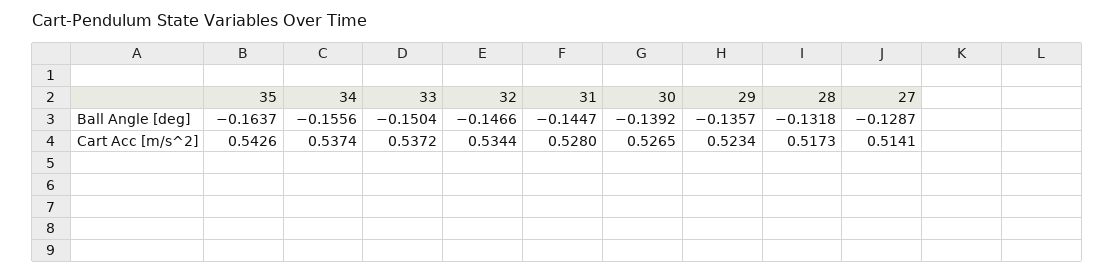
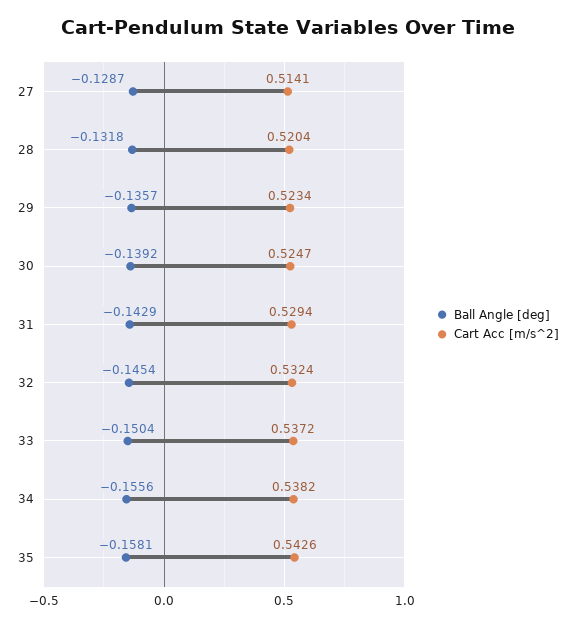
  {
    "Ball Angle [deg]": {
-     "35": -0.1637,
+     "35": -0.1581,
      "34": -0.1556,
      "33": -0.1504,
-     "32": -0.1466,
+     "32": -0.1454,
-     "31": -0.1447,
+     "31": -0.1429,
      "30": -0.1392,
      "29": -0.1357,
      "28": -0.1318,
      "27": -0.1287
    },
    "Cart Acc [m/s^2]": {
      "35": 0.5426,
-     "34": 0.5374,
+     "34": 0.5382,
      "33": 0.5372,
-     "32": 0.5344,
+     "32": 0.5324,
-     "31": 0.528,
+     "31": 0.5294,
-     "30": 0.5265,
+     "30": 0.5247,
      "29": 0.5234,
-     "28": 0.5173,
+     "28": 0.5204,
      "27": 0.5141
    }
  }

